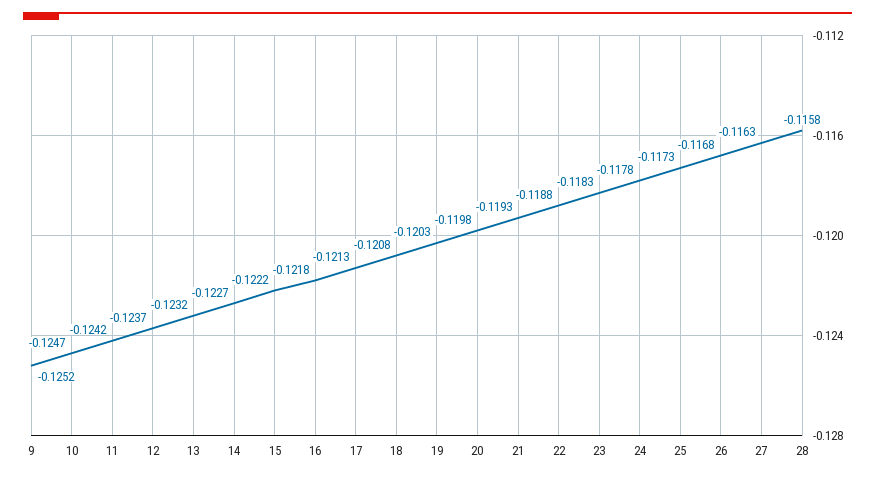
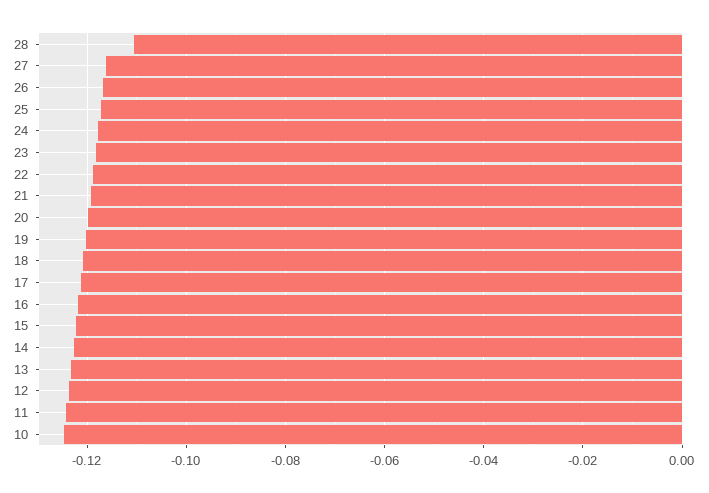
  {
-   "9": -0.1252,
    "10": -0.1247,
    "11": -0.1242,
    "12": -0.1237,
    "13": -0.1232,
    "14": -0.1227,
    "15": -0.1222,
    "16": -0.1218,
    "17": -0.1213,
    "18": -0.1208,
    "19": -0.1203,
    "20": -0.1198,
    "21": -0.1193,
    "22": -0.1188,
    "23": -0.1183,
    "24": -0.1178,
    "25": -0.1173,
    "26": -0.1168,
    "27": -0.1163,
-   "28": -0.1158
+   "28": -0.11
  }

